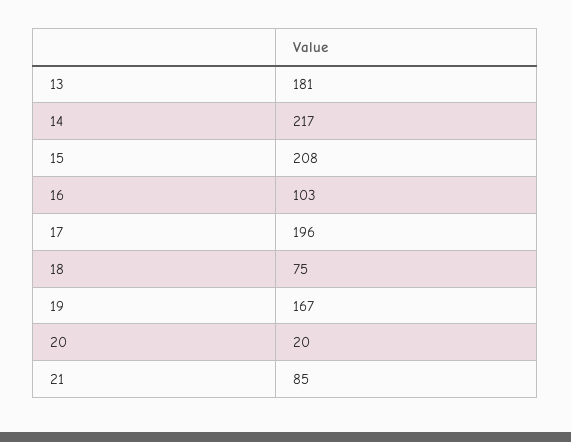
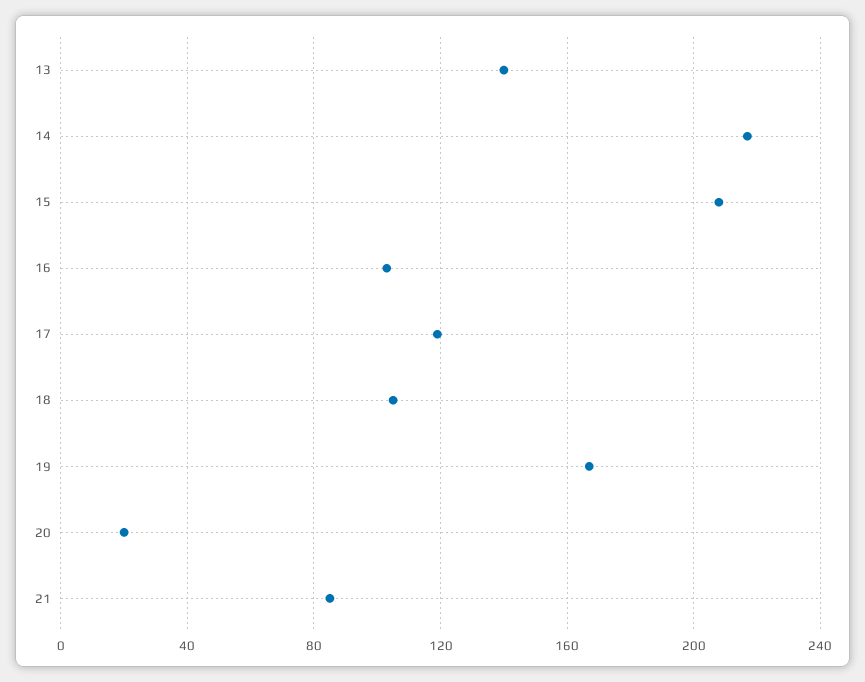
  {
-   "13": 181,
+   "13": 140,
    "14": 217,
    "15": 208,
    "16": 103,
-   "17": 196,
+   "17": 120,
-   "18": 75,
+   "18": 105,
    "19": 167,
    "20": 20,
    "21": 85
  }

